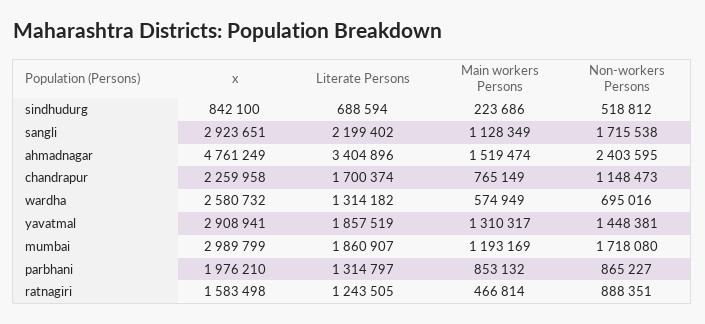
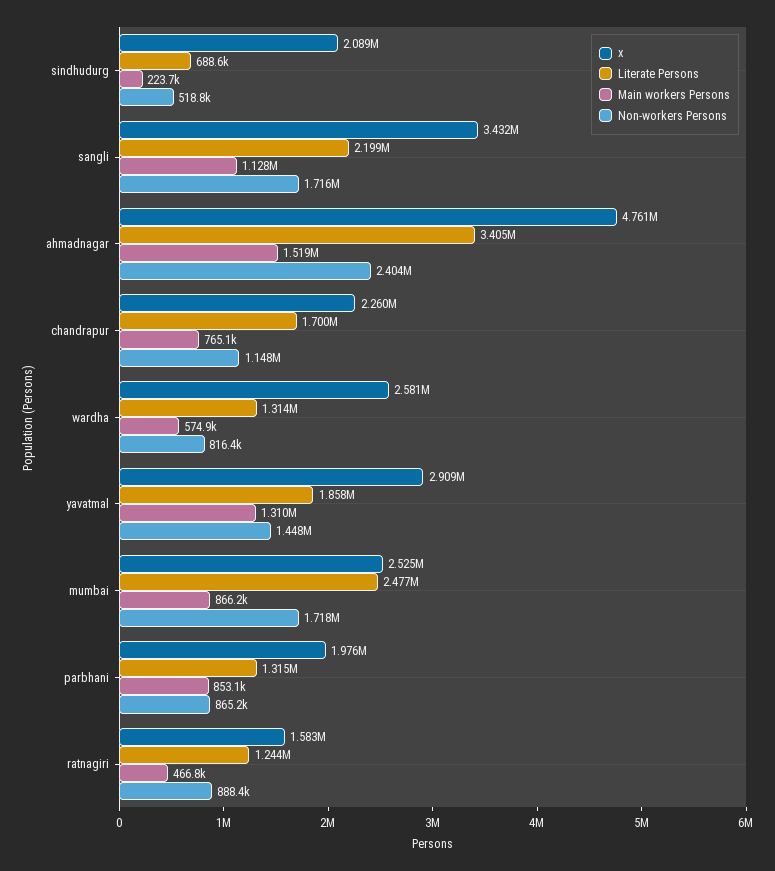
  {
    "x": {
-     "sindhudurg": 842100,
+     "sindhudurg": 2089000,
-     "sangli": 2923651,
+     "sangli": 3432000,
      "ahmadnagar": 4761249,
      "chandrapur": 2259958,
      "wardha": 2580732,
      "yavatmal": 2908941,
-     "mumbai": 2989799,
+     "mumbai": 2525000,
      "parbhani": 1976210,
      "ratnagiri": 1583498
    },
    "Literate Persons": {
      "sindhudurg": 688594,
      "sangli": 2199402,
      "ahmadnagar": 3404896,
      "chandrapur": 1700374,
      "wardha": 1314182,
      "yavatmal": 1857519,
-     "mumbai": 1860907,
+     "mumbai": 2477000,
      "parbhani": 1314797,
      "ratnagiri": 1243505
    },
    "Main workers Persons": {
      "sindhudurg": 223686,
      "sangli": 1128349,
      "ahmadnagar": 1519474,
      "chandrapur": 765149,
      "wardha": 574949,
      "yavatmal": 1310317,
-     "mumbai": 1193169,
+     "mumbai": 866200,
      "parbhani": 853132,
      "ratnagiri": 466814
    },
    "Non-workers Persons": {
      "sindhudurg": 518812,
      "sangli": 1715538,
      "ahmadnagar": 2403595,
      "chandrapur": 1148473,
-     "wardha": 695016,
+     "wardha": 816400,
      "yavatmal": 1448381,
      "mumbai": 1718080,
      "parbhani": 865227,
      "ratnagiri": 888351
    }
  }

